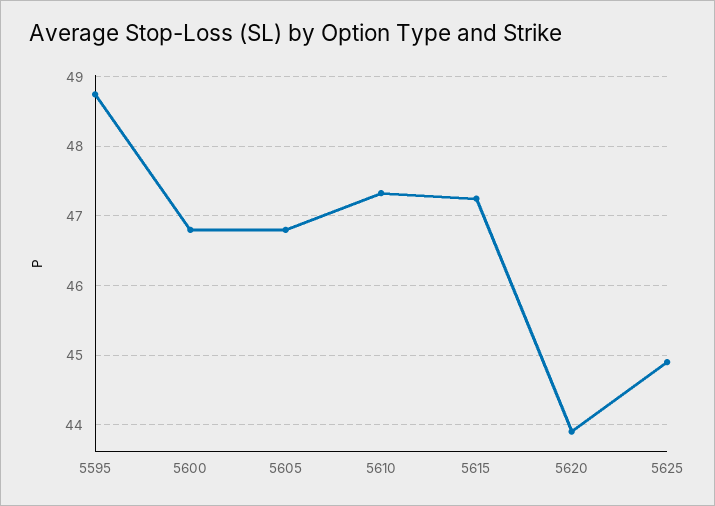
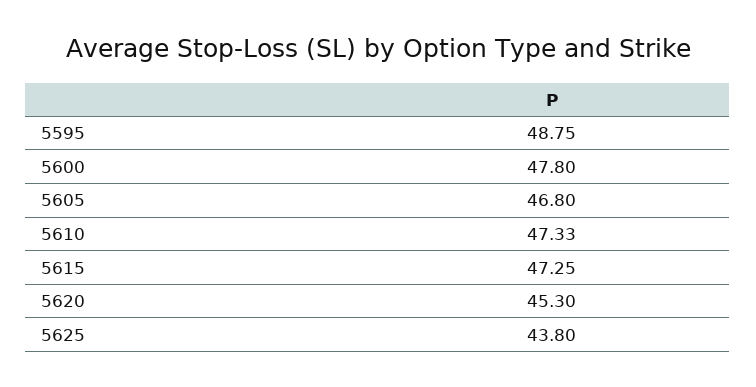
  {
    "5595": 48.75,
-   "5600": 46.8,
+   "5600": 47.8,
    "5605": 46.8,
    "5610": 47.33,
    "5615": 47.25,
-   "5620": 43.9,
+   "5620": 45.3,
-   "5625": 44.9
+   "5625": 43.8
  }

